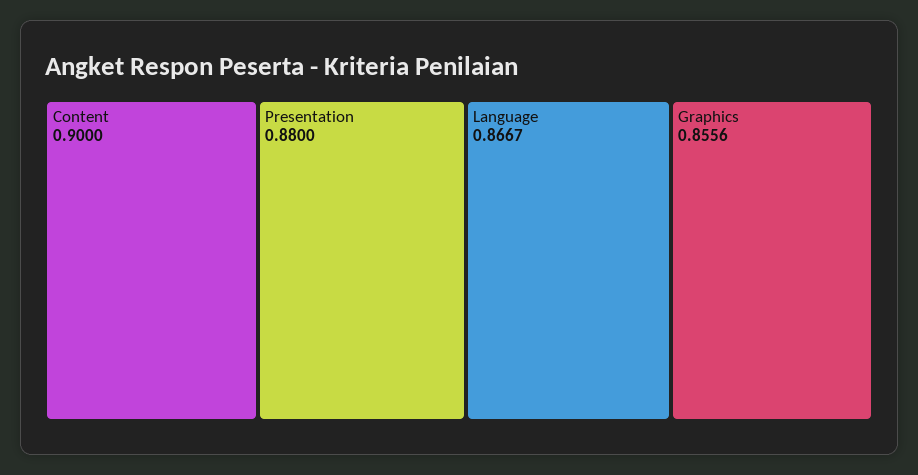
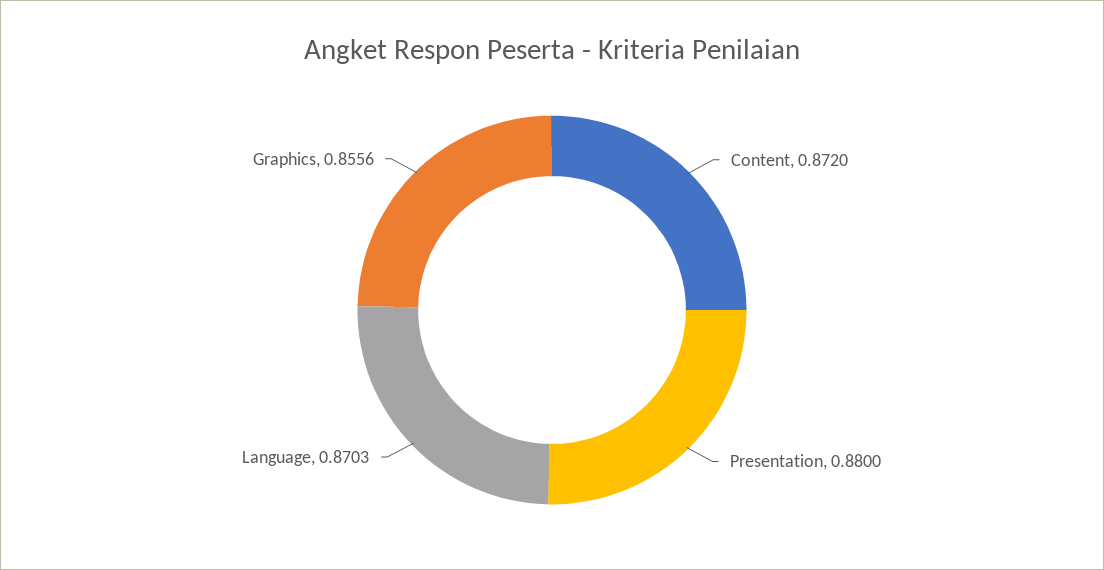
  {
-   "Content": 0.9,
+   "Content": 0.872,
    "Presentation": 0.88,
-   "Language": 0.8667,
+   "Language": 0.8703,
    "Graphics": 0.8556
  }

